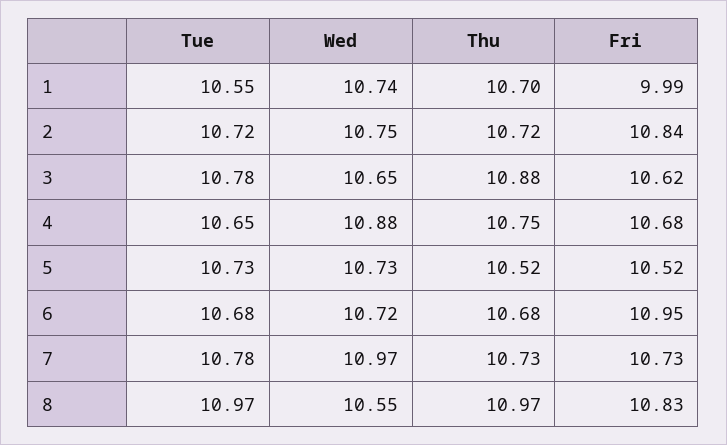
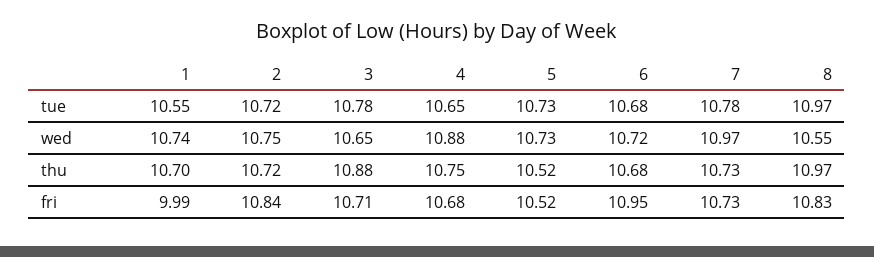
  {
    "Tue": {
      "1": 10.55,
      "2": 10.72,
      "3": 10.78,
      "4": 10.65,
      "5": 10.73,
      "6": 10.68,
      "7": 10.78,
      "8": 10.97
    },
    "Wed": {
      "1": 10.74,
      "2": 10.75,
      "3": 10.65,
      "4": 10.88,
      "5": 10.73,
      "6": 10.72,
      "7": 10.97,
      "8": 10.55
    },
    "Thu": {
      "1": 10.7,
      "2": 10.72,
      "3": 10.88,
      "4": 10.75,
      "5": 10.52,
      "6": 10.68,
      "7": 10.73,
      "8": 10.97
    },
    "Fri": {
      "1": 9.99,
      "2": 10.84,
-     "3": 10.62,
+     "3": 10.71,
      "4": 10.68,
      "5": 10.52,
      "6": 10.95,
      "7": 10.73,
      "8": 10.83
    }
  }

